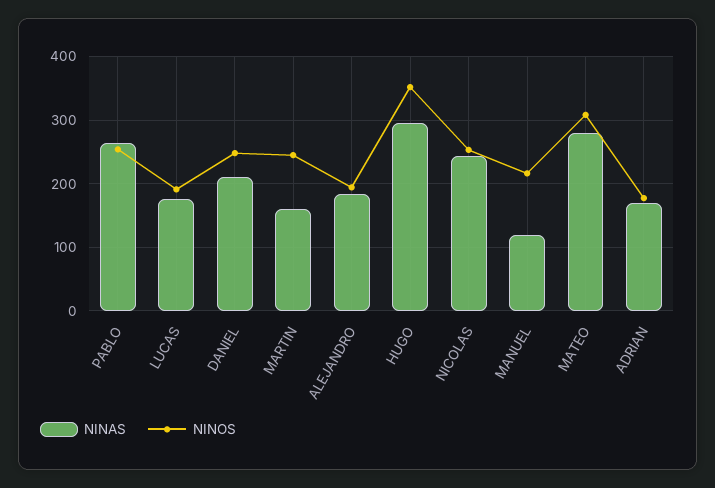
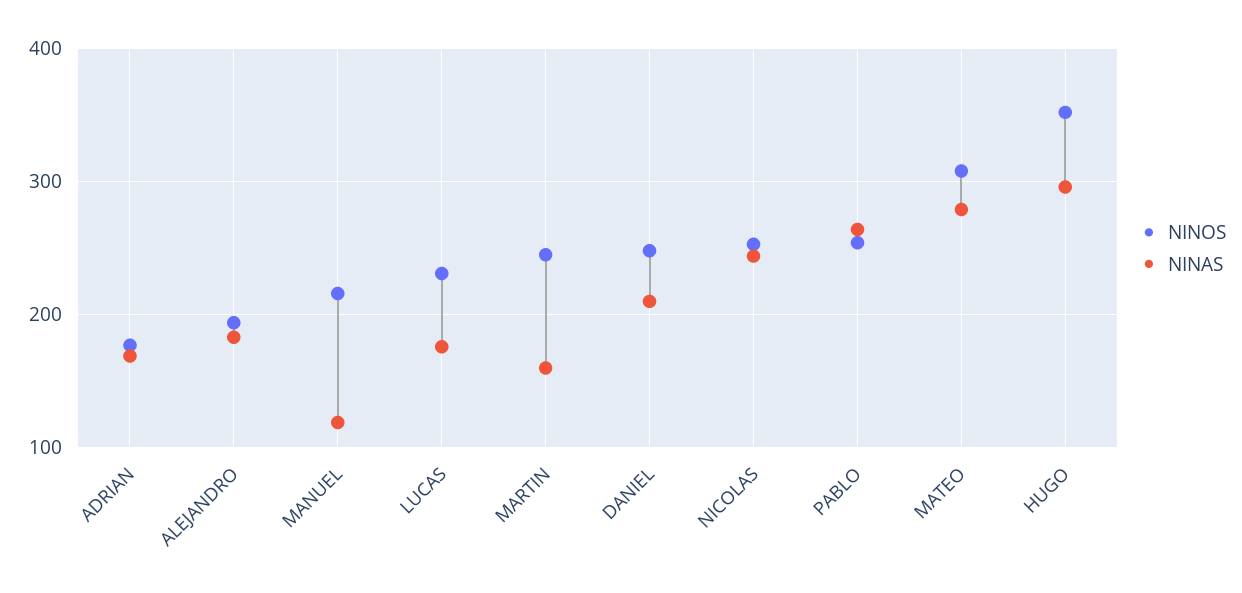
  {
    "NINAS": {
      "PABLO": 260,
      "LUCAS": 180,
      "DANIEL": 210,
      "MARTIN": 160,
      "ALEJANDRO": 180,
      "HUGO": 300,
      "NICOLAS": 240,
      "MANUEL": 120,
      "MATEO": 280,
      "ADRIAN": 170
    },
    "NINOS": {
      "PABLO": 250,
-     "LUCAS": 190,
+     "LUCAS": 230,
      "DANIEL": 250,
      "MARTIN": 250,
      "ALEJANDRO": 190,
      "HUGO": 350,
      "NICOLAS": 250,
      "MANUEL": 220,
      "MATEO": 310,
      "ADRIAN": 180
    }
  }

